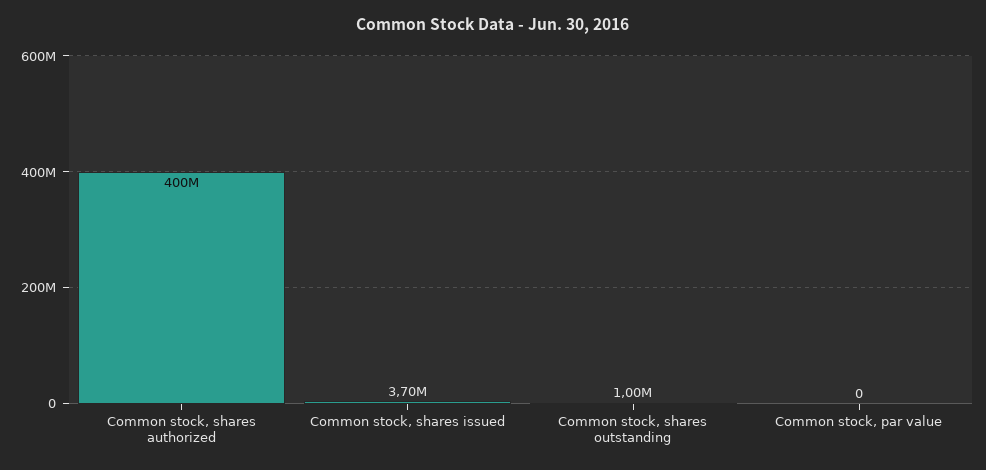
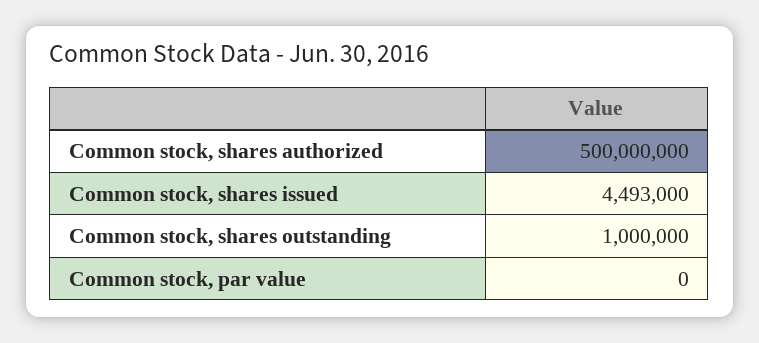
  {
-   "Common stock, shares authorized": 400000000,
+   "Common stock, shares authorized": 500000000,
-   "Common stock, shares issued": 3700000,
+   "Common stock, shares issued": 4493000,
    "Common stock, shares outstanding": 1000000,
    "Common stock, par value": 0
  }

